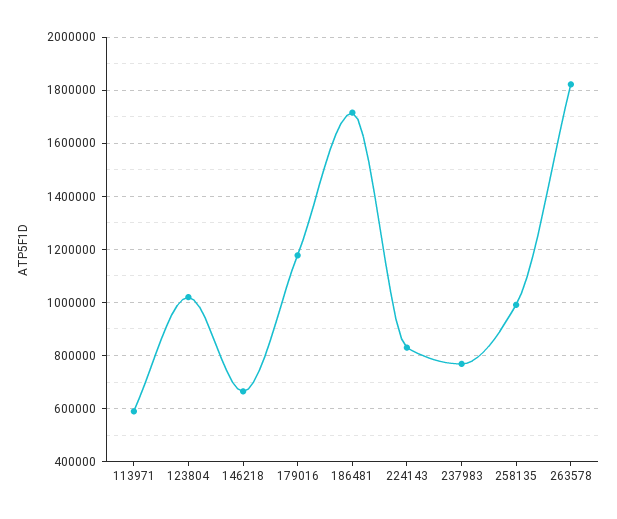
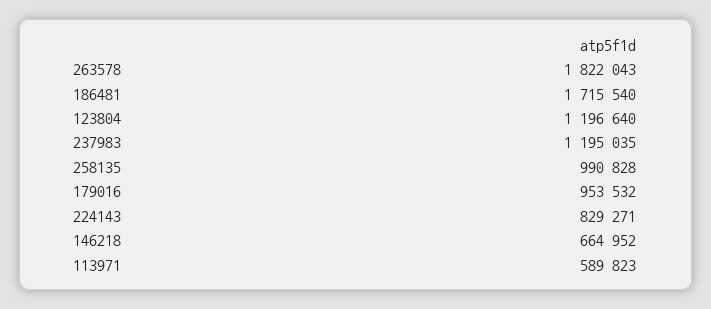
  {
    "113971": 589823,
-   "123804": 1025000,
+   "123804": 1196640,
    "146218": 664952,
-   "179016": 1175000,
+   "179016": 953532,
    "186481": 1715540,
    "224143": 829271,
-   "237983": 775000,
+   "237983": 1195035,
    "258135": 990828,
    "263578": 1822043
  }

